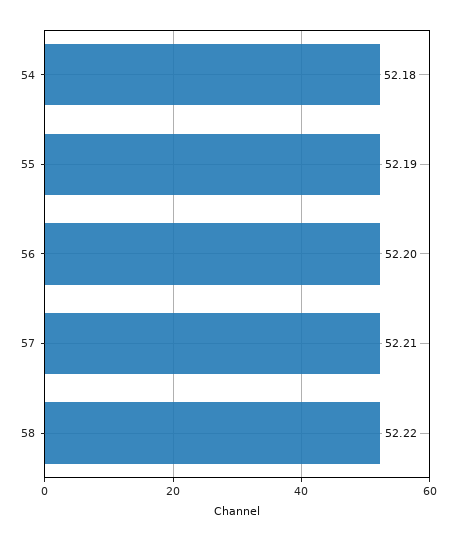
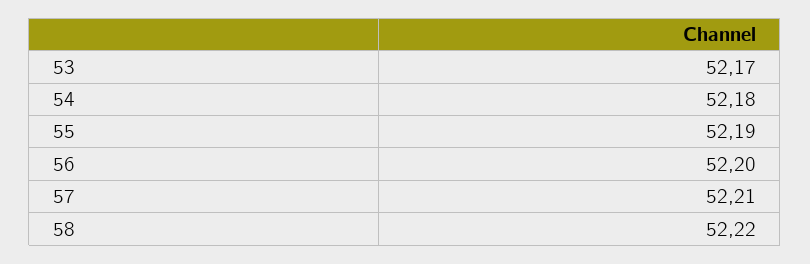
  {
    "54": 52.18,
    "55": 52.19,
    "56": 52.2,
    "57": 52.21,
-   "58": 52.22
+   "58": 52.22,
+   "53": 52.17
  }

